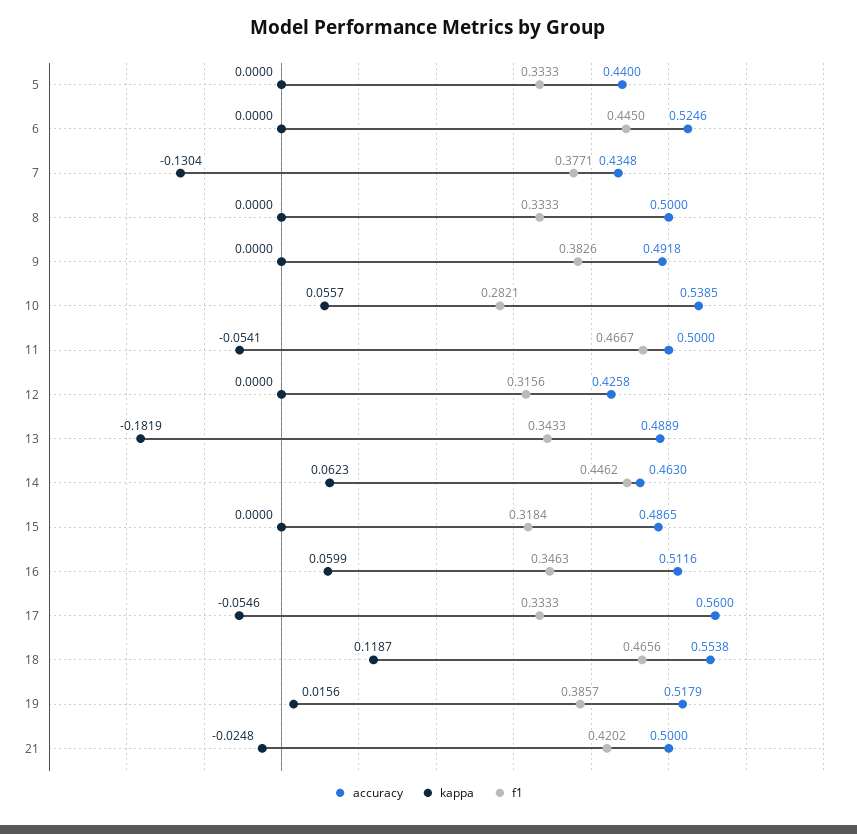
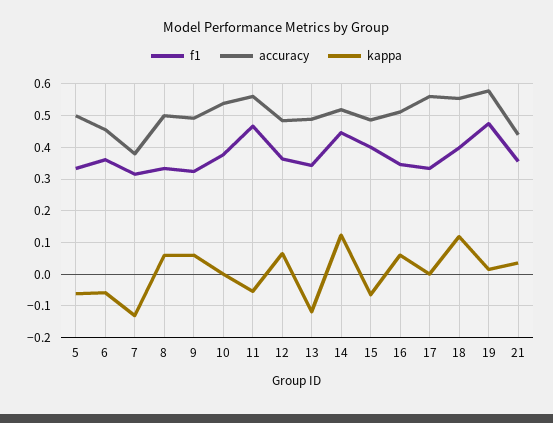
  {
    "accuracy": {
-     "5": 0.44,
+     "5": 0.5,
-     "6": 0.5246,
+     "6": 0.46,
-     "7": 0.4348,
+     "7": 0.38,
      "8": 0.5,
      "9": 0.4918,
      "10": 0.5385,
-     "11": 0.5,
+     "11": 0.56,
-     "12": 0.4258,
+     "12": 0.48,
      "13": 0.4889,
-     "14": 0.463,
+     "14": 0.52,
      "15": 0.4865,
      "16": 0.5116,
      "17": 0.56,
      "18": 0.5538,
-     "19": 0.5179,
+     "19": 0.58,
-     "21": 0.5
+     "21": 0.44
    },
    "kappa": {
-     "5": 0,
+     "5": -0.06,
-     "6": 0,
+     "6": -0.06,
      "7": -0.1304,
-     "8": 0,
+     "8": 0.06,
-     "9": 0,
+     "9": 0.06,
-     "10": 0.0557,
+     "10": 0,
      "11": -0.0541,
-     "12": 0,
+     "12": 0.06,
-     "13": -0.1819,
+     "13": -0.12,
-     "14": 0.0623,
+     "14": 0.12,
-     "15": 0,
+     "15": -0.06,
      "16": 0.0599,
-     "17": -0.0546,
+     "17": 0,
      "18": 0.1187,
      "19": 0.0156,
-     "21": -0.0248
+     "21": 0.04
    },
    "f1": {
      "5": 0.3333,
-     "6": 0.445,
+     "6": 0.36,
-     "7": 0.3771,
+     "7": 0.32,
      "8": 0.3333,
-     "9": 0.3826,
+     "9": 0.32,
-     "10": 0.2821,
+     "10": 0.38,
      "11": 0.4667,
-     "12": 0.3156,
+     "12": 0.36,
      "13": 0.3433,
      "14": 0.4462,
-     "15": 0.3184,
+     "15": 0.4,
      "16": 0.3463,
      "17": 0.3333,
-     "18": 0.4656,
+     "18": 0.4,
-     "19": 0.3857,
+     "19": 0.48,
-     "21": 0.4202
+     "21": 0.36
    }
  }

